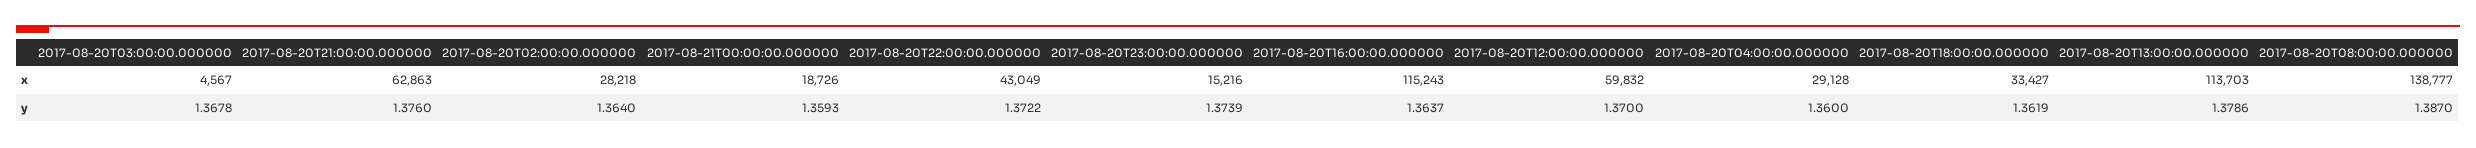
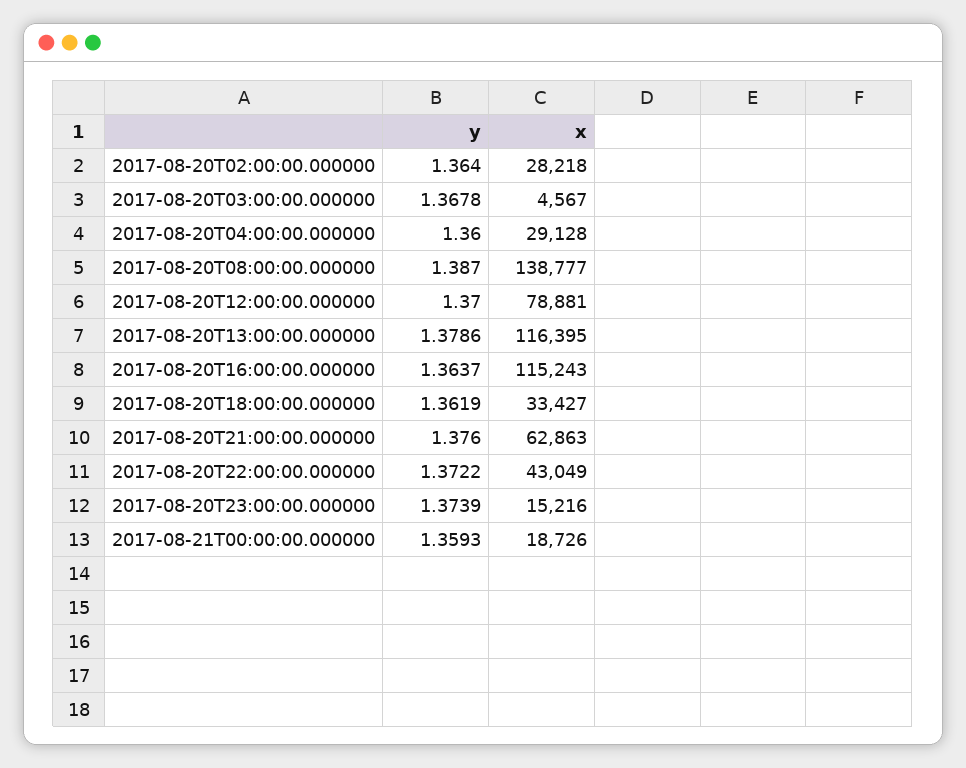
  {
    "2017-08-20T03:00:00.000000": {
      "x": 4567,
      "y": 1.3678
    },
    "2017-08-20T21:00:00.000000": {
      "x": 62863,
      "y": 1.376
    },
    "2017-08-20T02:00:00.000000": {
      "x": 28218,
      "y": 1.364
    },
    "2017-08-21T00:00:00.000000": {
      "x": 18726,
      "y": 1.3593
    },
    "2017-08-20T22:00:00.000000": {
      "x": 43049,
      "y": 1.3722
    },
    "2017-08-20T23:00:00.000000": {
      "x": 15216,
      "y": 1.3739
    },
    "2017-08-20T16:00:00.000000": {
      "x": 115243,
      "y": 1.3637
    },
    "2017-08-20T12:00:00.000000": {
-     "x": 59832,
+     "x": 78881,
      "y": 1.37
    },
    "2017-08-20T04:00:00.000000": {
      "x": 29128,
      "y": 1.36
    },
    "2017-08-20T18:00:00.000000": {
      "x": 33427,
      "y": 1.3619
    },
    "2017-08-20T13:00:00.000000": {
-     "x": 113703,
+     "x": 116395,
      "y": 1.3786
    },
    "2017-08-20T08:00:00.000000": {
      "x": 138777,
      "y": 1.387
    }
  }

